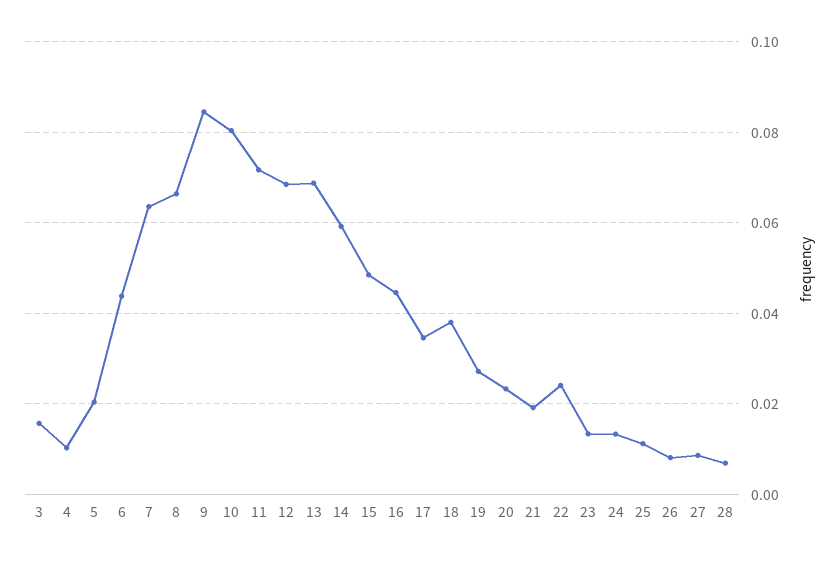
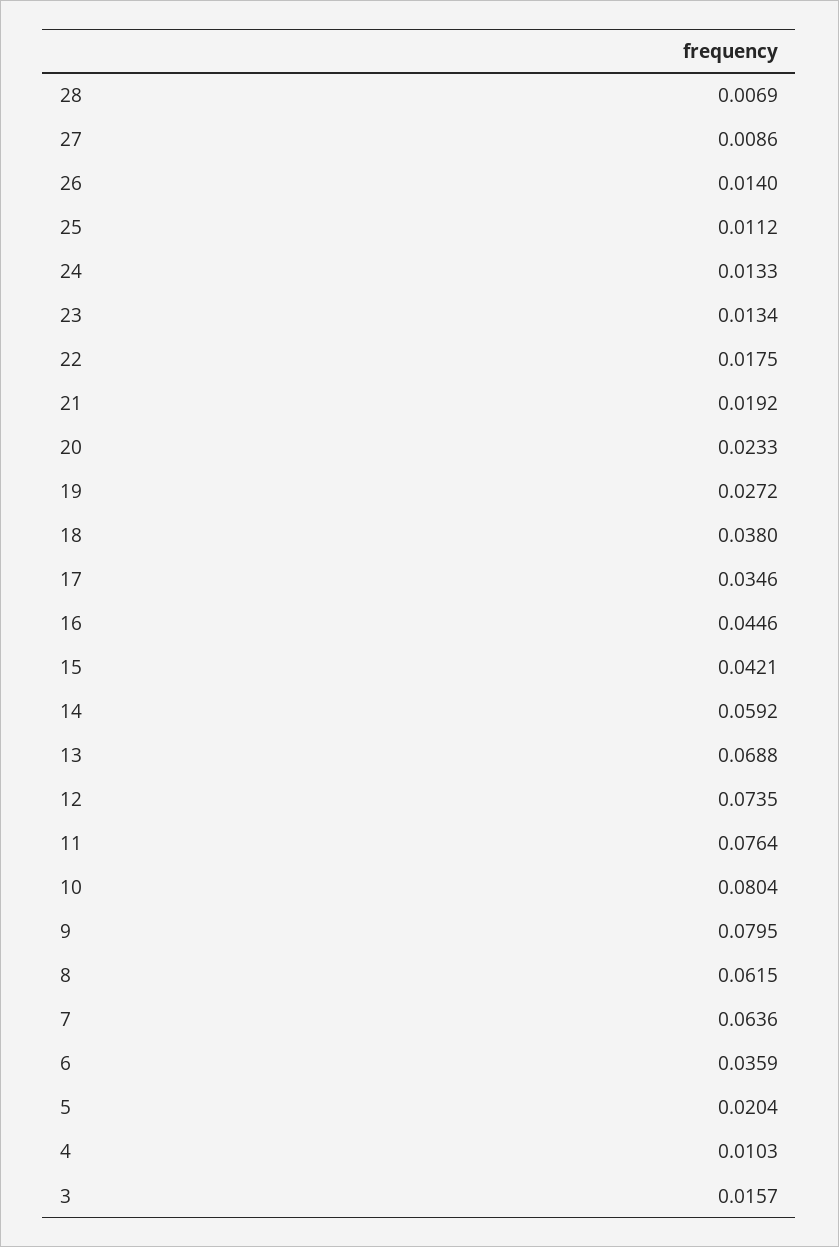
  {
    "3": 0.0157,
    "4": 0.0103,
    "5": 0.0204,
-   "6": 0.044,
+   "6": 0.0359,
    "7": 0.0636,
-   "8": 0.066,
+   "8": 0.0615,
-   "9": 0.084,
+   "9": 0.0795,
    "10": 0.0804,
-   "11": 0.072,
+   "11": 0.0764,
-   "12": 0.068,
+   "12": 0.0735,
    "13": 0.0688,
    "14": 0.0592,
-   "15": 0.048,
+   "15": 0.0421,
    "16": 0.0446,
    "17": 0.0346,
    "18": 0.038,
    "19": 0.0272,
    "20": 0.0233,
    "21": 0.0192,
-   "22": 0.024,
+   "22": 0.0175,
    "23": 0.0134,
    "24": 0.0133,
    "25": 0.0112,
-   "26": 0.008,
+   "26": 0.014,
    "27": 0.0086,
    "28": 0.0069
  }

